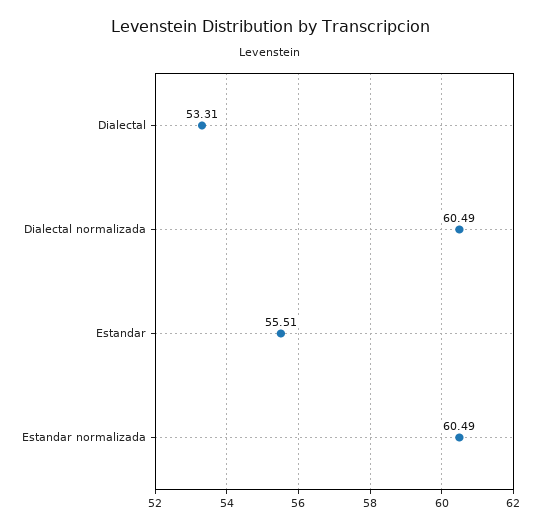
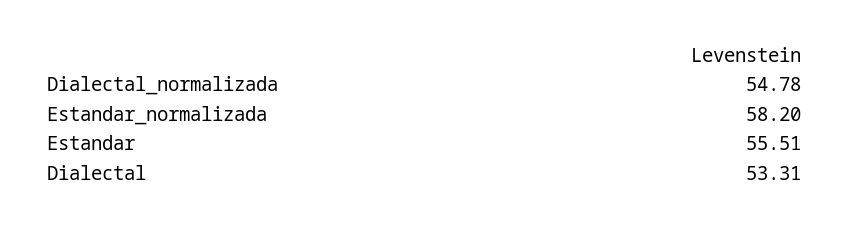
  {
    "Dialectal": 53.31,
-   "Dialectal normalizada": 60.49,
+   "Dialectal normalizada": 54.78,
    "Estandar": 55.51,
-   "Estandar normalizada": 60.49
+   "Estandar normalizada": 58.2
  }

